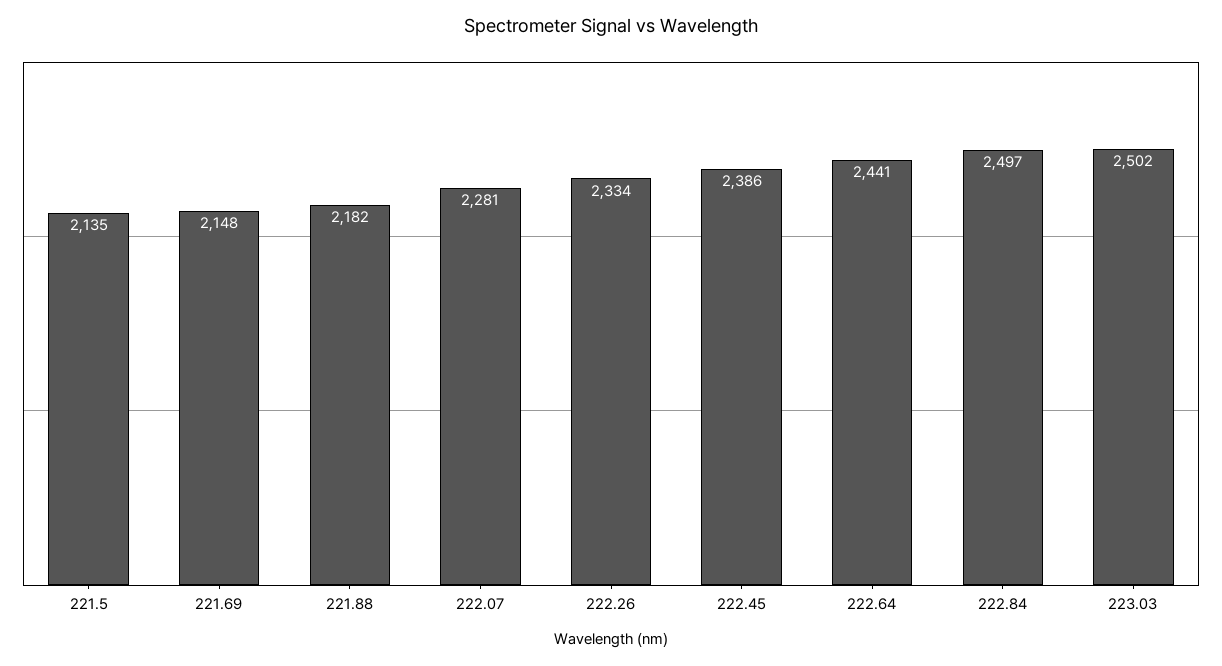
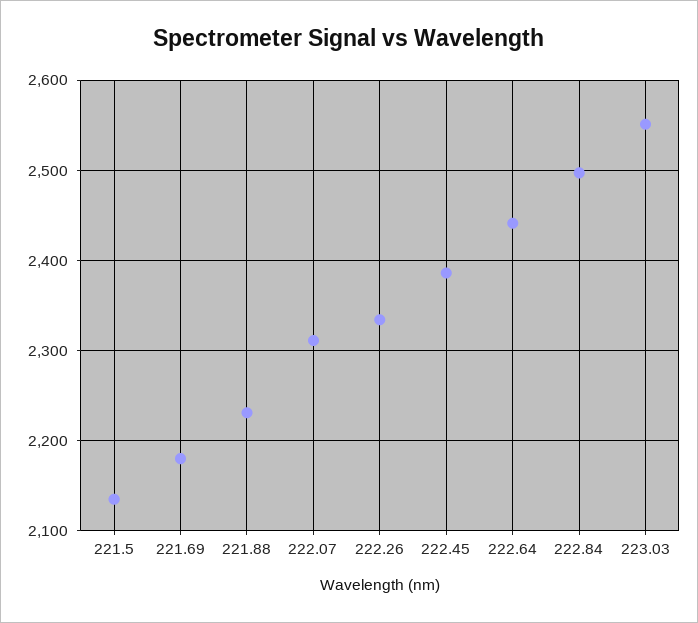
  {
    "221.5": 2135,
-   "221.69": 2148,
+   "221.69": 2180,
-   "221.88": 2182,
+   "221.88": 2230,
-   "222.07": 2281,
+   "222.07": 2310,
    "222.26": 2334,
    "222.45": 2386,
    "222.64": 2441,
    "222.84": 2497,
-   "223.03": 2502
+   "223.03": 2550
  }

